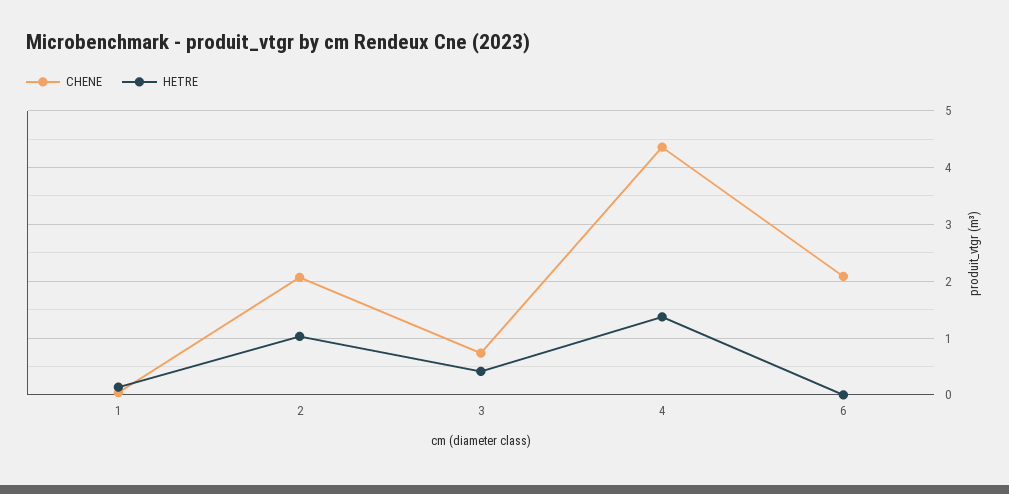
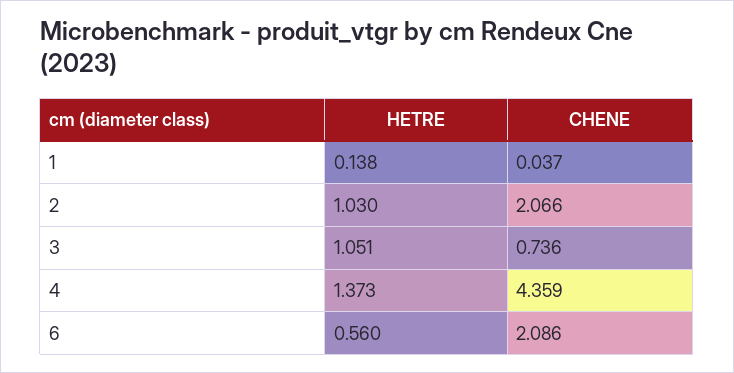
  {
    "CHENE": {
      "1": 0.037,
      "2": 2.066,
      "3": 0.736,
      "4": 4.359,
      "6": 2.086
    },
    "HETRE": {
      "1": 0.138,
      "2": 1.03,
-     "3": 0.4,
+     "3": 1.051,
      "4": 1.373,
-     "6": 0
+     "6": 0.56
    }
  }

